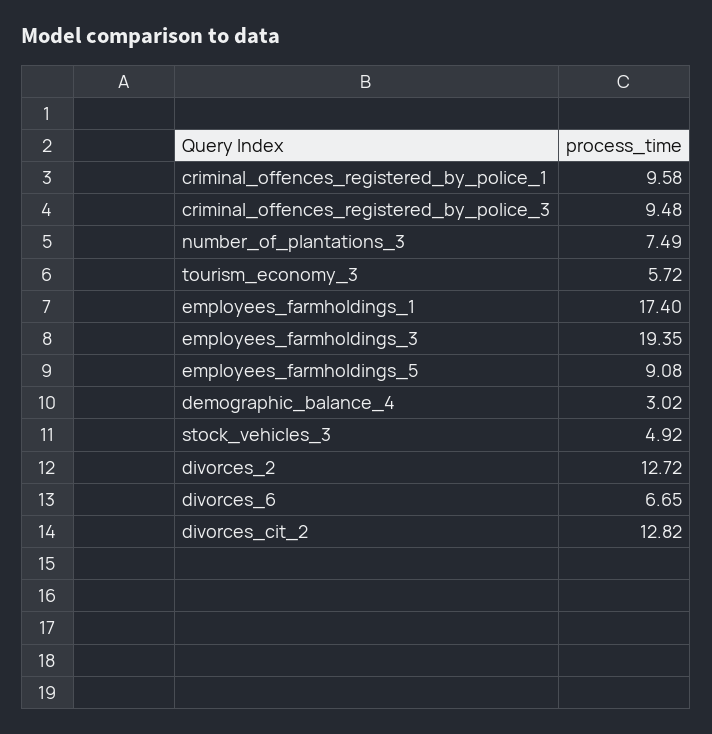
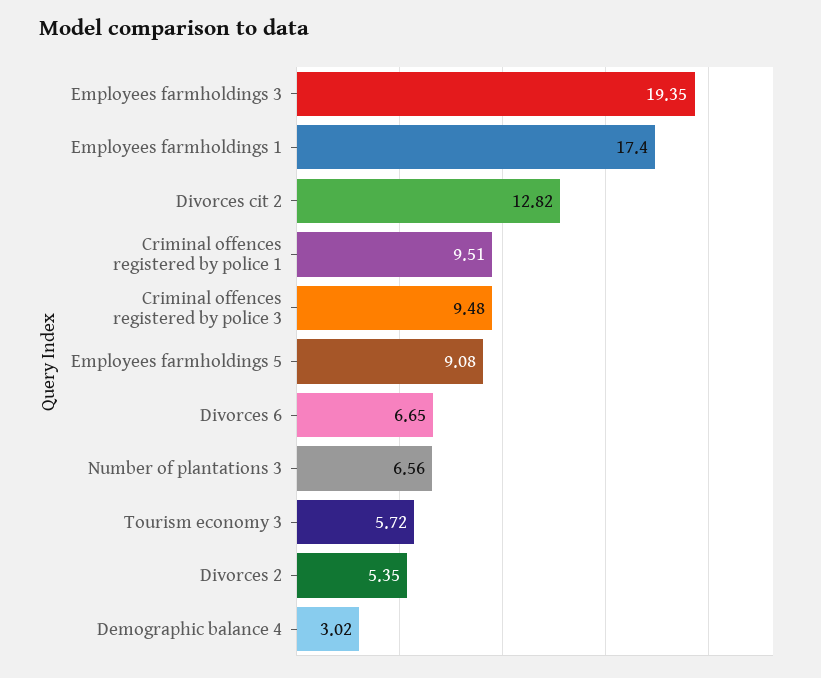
  {
-   "criminal_offences_registered_by_police_1": 9.58,
+   "criminal_offences_registered_by_police_1": 9.51,
    "criminal_offences_registered_by_police_3": 9.48,
-   "number_of_plantations_3": 7.49,
+   "number_of_plantations_3": 6.56,
    "tourism_economy_3": 5.72,
    "employees_farmholdings_1": 17.4,
    "employees_farmholdings_3": 19.35,
    "employees_farmholdings_5": 9.08,
    "demographic_balance_4": 3.02,
-   "stock_vehicles_3": 4.92,
-   "divorces_2": 12.72,
+   "divorces_2": 5.35,
    "divorces_6": 6.65,
    "divorces_cit_2": 12.82
  }

